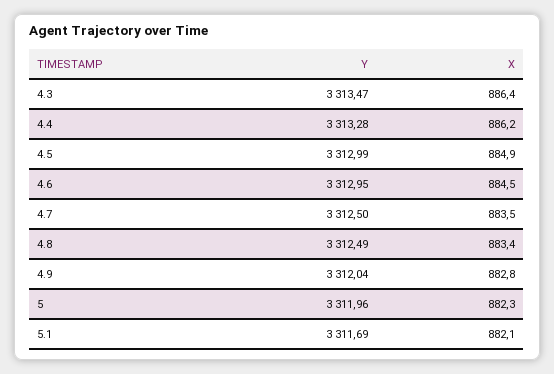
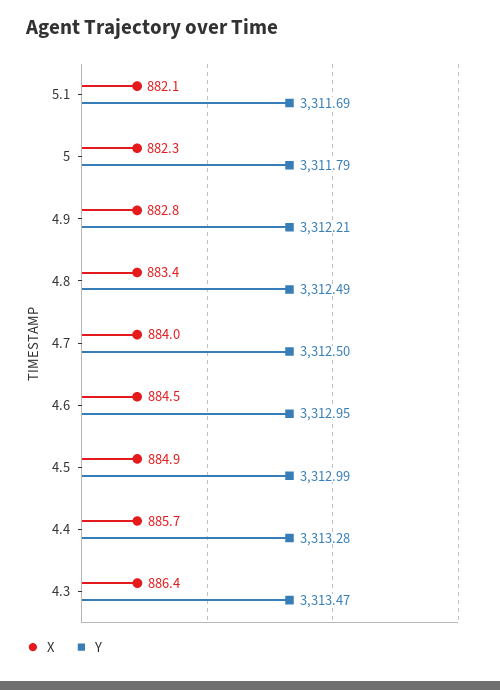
  {
    "Y": {
      "4.3": 3313.47,
      "4.4": 3313.28,
      "4.5": 3312.99,
      "4.6": 3312.95,
      "4.7": 3312.5,
      "4.8": 3312.49,
-     "4.9": 3312.04,
+     "4.9": 3312.21,
-     "5": 3311.96,
+     "5": 3311.79,
      "5.1": 3311.69
    },
    "X": {
      "4.3": 886.4,
-     "4.4": 886.2,
+     "4.4": 885.7,
      "4.5": 884.9,
      "4.6": 884.5,
-     "4.7": 883.5,
+     "4.7": 884,
      "4.8": 883.4,
      "4.9": 882.8,
      "5": 882.3,
      "5.1": 882.1
    }
  }

